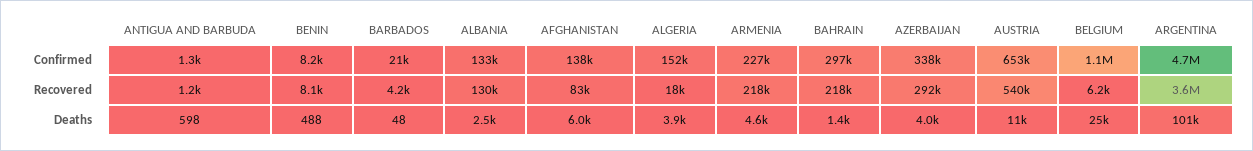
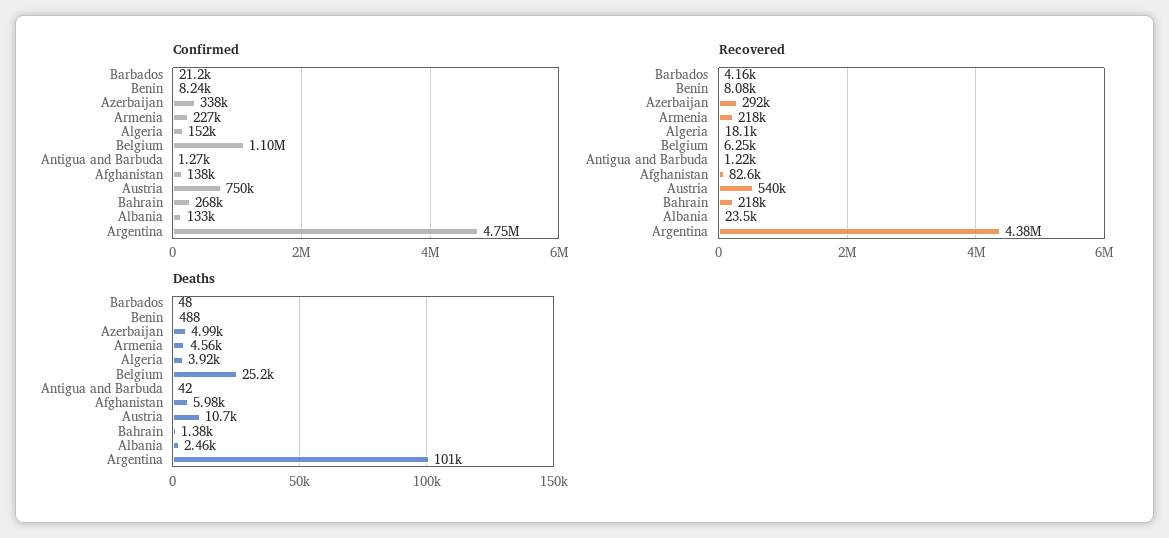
  {
    "Confirmed": {
      "ANTIGUA AND BARBUDA": 1270,
      "BENIN": 8240,
      "BARBADOS": 21200,
      "ALBANIA": 133000,
      "AFGHANISTAN": 138000,
      "ALGERIA": 152000,
      "ARMENIA": 227000,
-     "BAHRAIN": 297000,
+     "BAHRAIN": 268000,
      "AZERBAIJAN": 338000,
-     "AUSTRIA": 653000,
+     "AUSTRIA": 750000,
      "BELGIUM": 1100000,
      "ARGENTINA": 4750000
    },
    "Recovered": {
      "ANTIGUA AND BARBUDA": 1220,
      "BENIN": 8080,
      "BARBADOS": 4160,
-     "ALBANIA": 130000,
+     "ALBANIA": 23500,
      "AFGHANISTAN": 82600,
      "ALGERIA": 18100,
      "ARMENIA": 218000,
      "BAHRAIN": 218000,
      "AZERBAIJAN": 292000,
      "AUSTRIA": 540000,
      "BELGIUM": 6250,
-     "ARGENTINA": 3600000
+     "ARGENTINA": 4380000
    },
    "Deaths": {
-     "ANTIGUA AND BARBUDA": 598,
+     "ANTIGUA AND BARBUDA": 42,
      "BENIN": 488,
      "BARBADOS": 48,
      "ALBANIA": 2460,
      "AFGHANISTAN": 5980,
      "ALGERIA": 3920,
      "ARMENIA": 4560,
      "BAHRAIN": 1380,
-     "AZERBAIJAN": 4000,
+     "AZERBAIJAN": 4990,
      "AUSTRIA": 10700,
      "BELGIUM": 25200,
      "ARGENTINA": 101000
    }
  }

